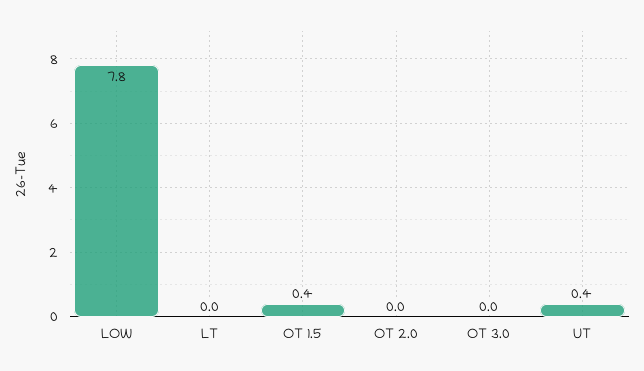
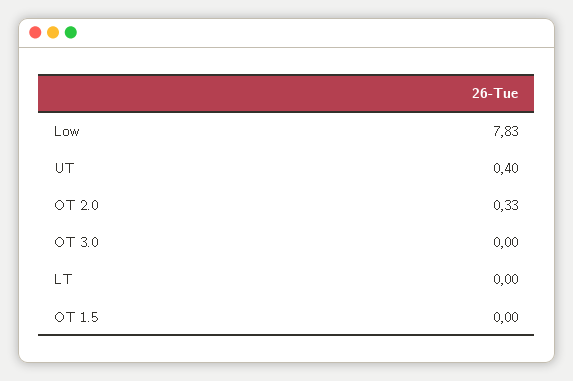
  {
    "LOW": 7.83,
    "LT": 0,
-   "OT 1.5": 0.4,
+   "OT 1.5": 0,
-   "OT 2.0": 0,
+   "OT 2.0": 0.33,
    "OT 3.0": 0,
    "UT": 0.4
  }

